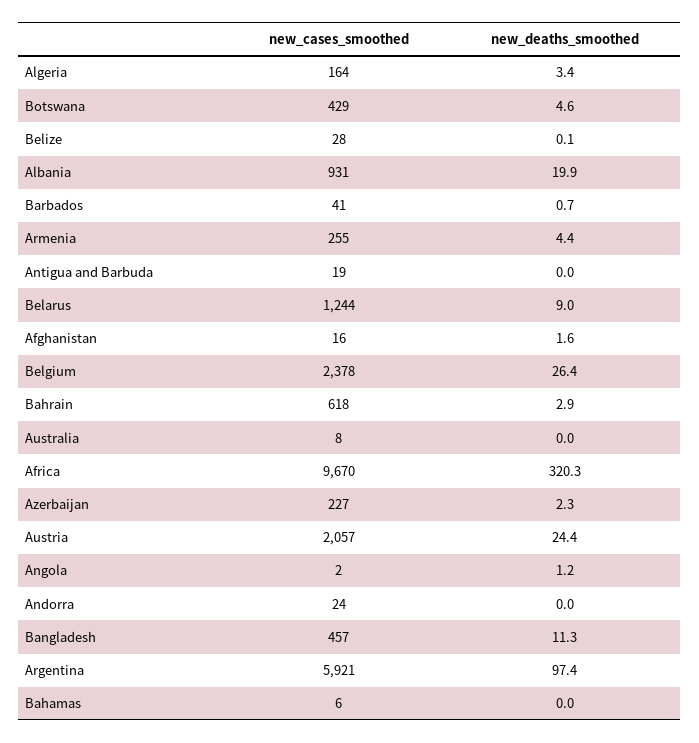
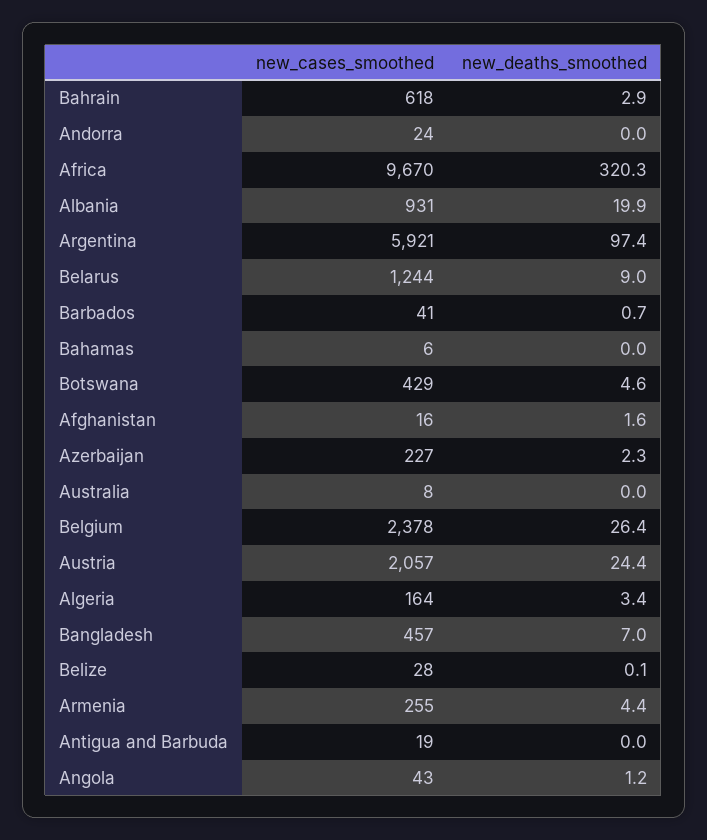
  {
    "new_cases_smoothed": {
      "Algeria": 164,
      "Botswana": 429,
      "Belize": 28,
      "Albania": 931,
      "Barbados": 41,
      "Armenia": 255,
      "Antigua and Barbuda": 19,
      "Belarus": 1244,
      "Afghanistan": 16,
      "Belgium": 2378,
      "Bahrain": 618,
      "Australia": 8,
      "Africa": 9670,
      "Azerbaijan": 227,
      "Austria": 2057,
-     "Angola": 2,
+     "Angola": 43,
      "Andorra": 24,
      "Bangladesh": 457,
      "Argentina": 5921,
      "Bahamas": 6
    },
    "new_deaths_smoothed": {
      "Algeria": 3.4,
      "Botswana": 4.6,
      "Belize": 0.1,
      "Albania": 19.9,
      "Barbados": 0.7,
      "Armenia": 4.4,
      "Antigua and Barbuda": 0,
      "Belarus": 9,
      "Afghanistan": 1.6,
      "Belgium": 26.4,
      "Bahrain": 2.9,
      "Australia": 0,
      "Africa": 320.3,
      "Azerbaijan": 2.3,
      "Austria": 24.4,
      "Angola": 1.2,
      "Andorra": 0,
-     "Bangladesh": 11.3,
+     "Bangladesh": 7,
      "Argentina": 97.4,
      "Bahamas": 0
    }
  }

